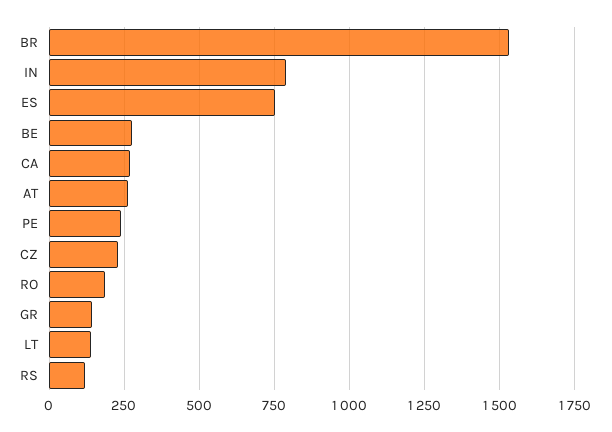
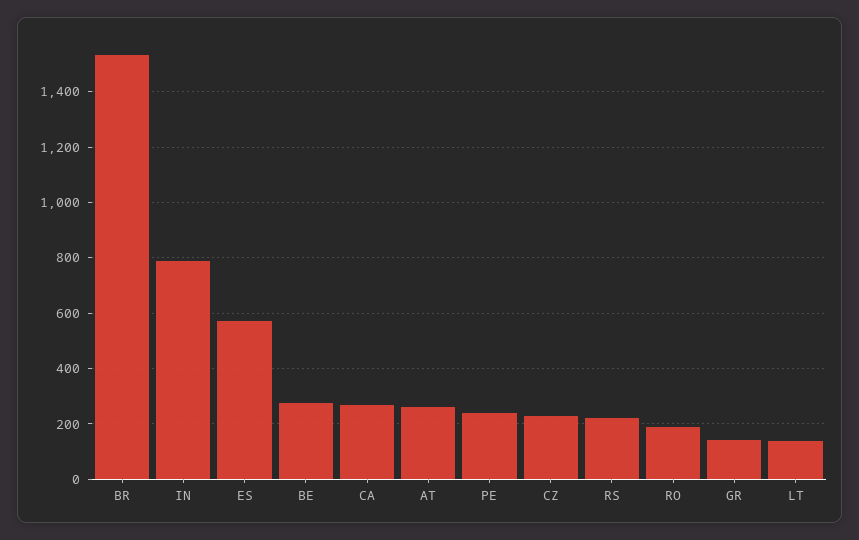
  {
    "BR": 1525,
    "IN": 775,
-   "ES": 750,
+   "ES": 575,
    "BE": 275,
    "CA": 275,
    "AT": 250,
    "PE": 250,
    "CZ": 225,
    "RO": 175,
    "GR": 150,
    "LT": 150,
-   "RS": 125
+   "RS": 225
  }

